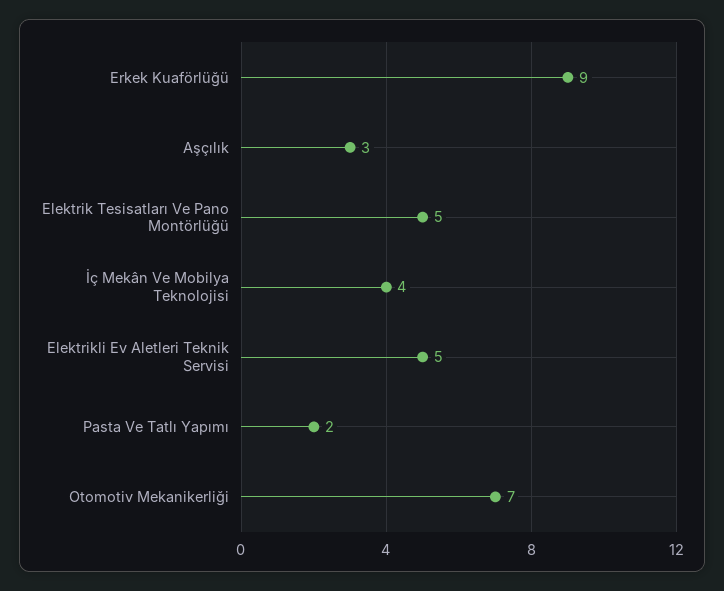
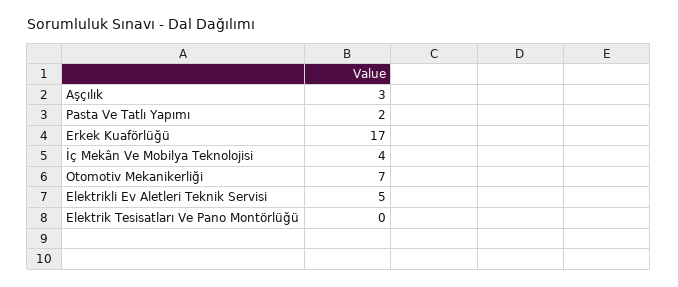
  {
-   "Erkek Kuaförlüğü": 9,
+   "Erkek Kuaförlüğü": 17,
    "Aşçılık": 3,
-   "Elektrik Tesisatları Ve Pano Montörlüğü": 5,
+   "Elektrik Tesisatları Ve Pano Montörlüğü": 0,
    "İç Mekân Ve Mobilya Teknolojisi": 4,
    "Elektrikli Ev Aletleri Teknik Servisi": 5,
    "Pasta Ve Tatlı Yapımı": 2,
    "Otomotiv Mekanikerliği": 7
  }

